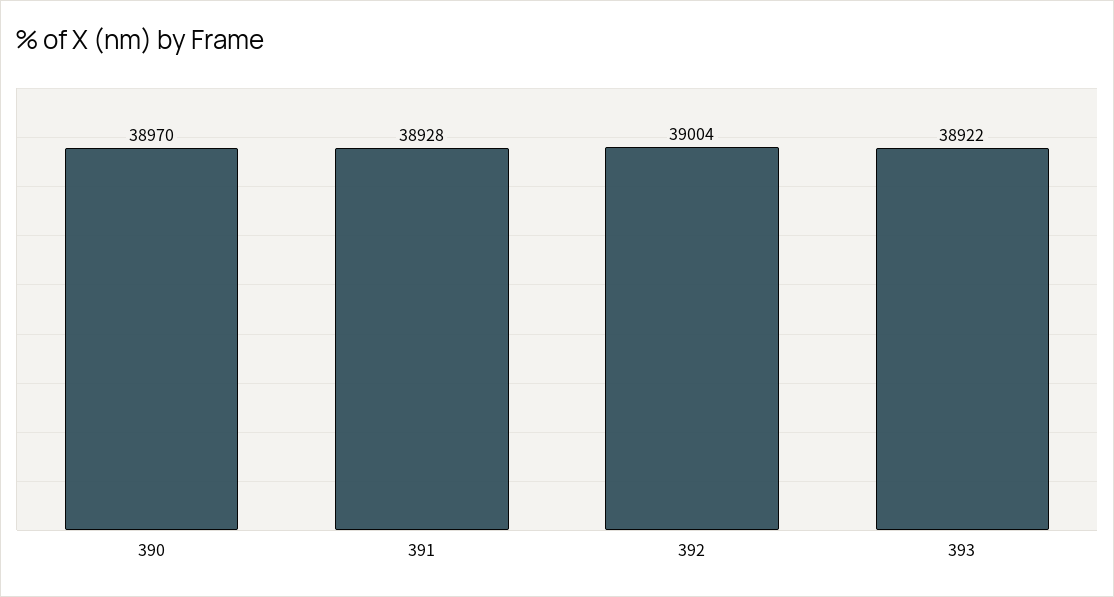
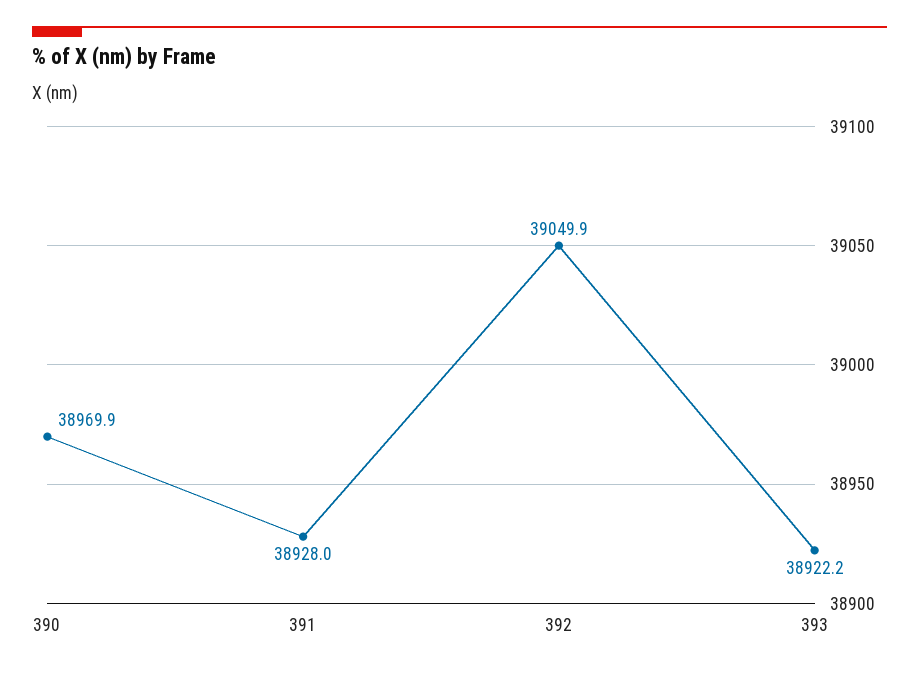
  {
    "390": 38969.9,
    "391": 38928,
-   "392": 39004,
+   "392": 39049.9,
    "393": 38922.2
  }

